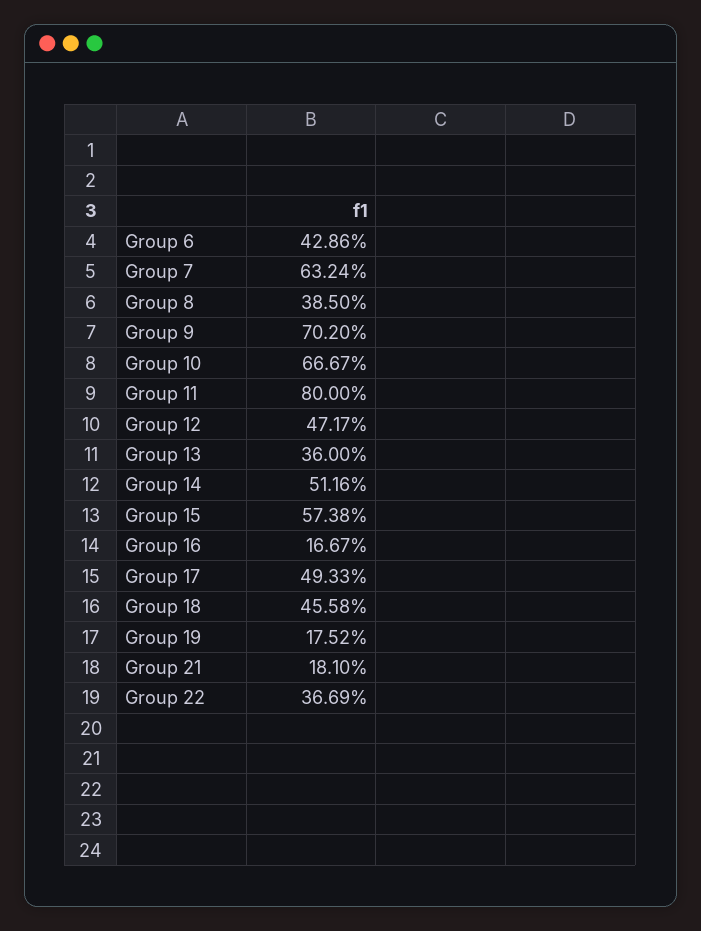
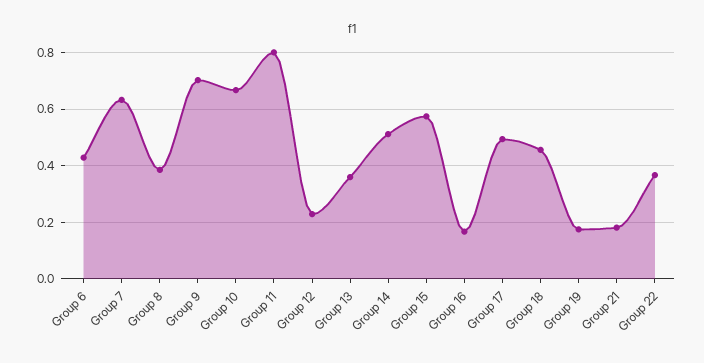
  {
    "Group 6": 0.4286,
    "Group 7": 0.6324,
    "Group 8": 0.385,
    "Group 9": 0.702,
    "Group 10": 0.6667,
    "Group 11": 0.8,
-   "Group 12": 0.4717,
+   "Group 12": 0.225,
    "Group 13": 0.36,
    "Group 14": 0.5116,
    "Group 15": 0.5738,
    "Group 16": 0.1667,
    "Group 17": 0.4933,
    "Group 18": 0.4558,
    "Group 19": 0.1752,
    "Group 21": 0.181,
    "Group 22": 0.3669
  }

